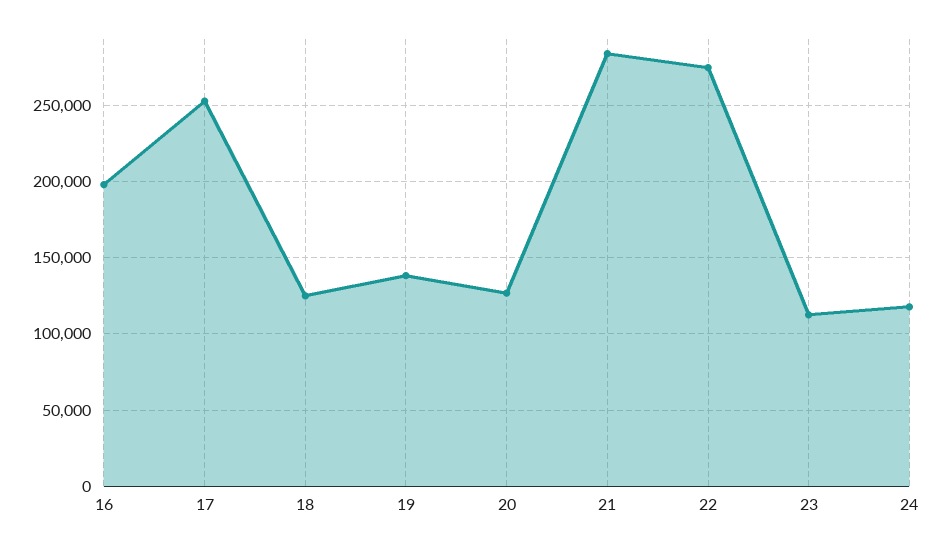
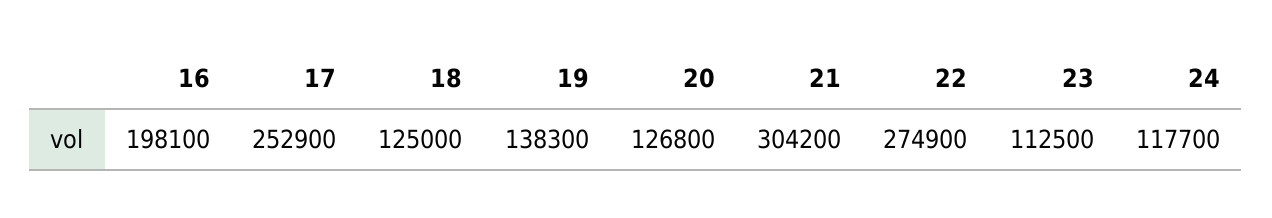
  {
    "16": 198100,
    "17": 252900,
    "18": 125000,
    "19": 138300,
    "20": 126800,
-   "21": 285000,
+   "21": 304200,
    "22": 274900,
    "23": 112500,
    "24": 117700
  }

